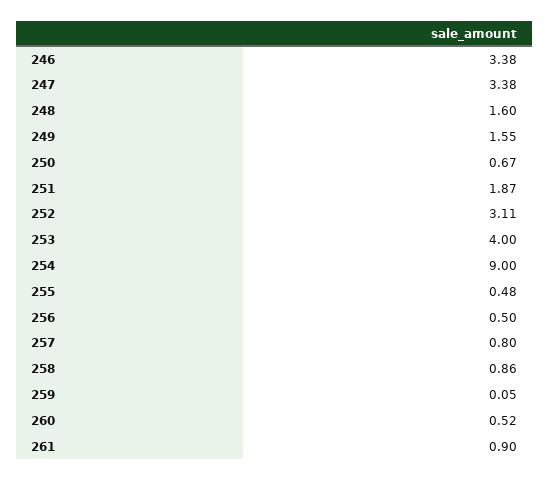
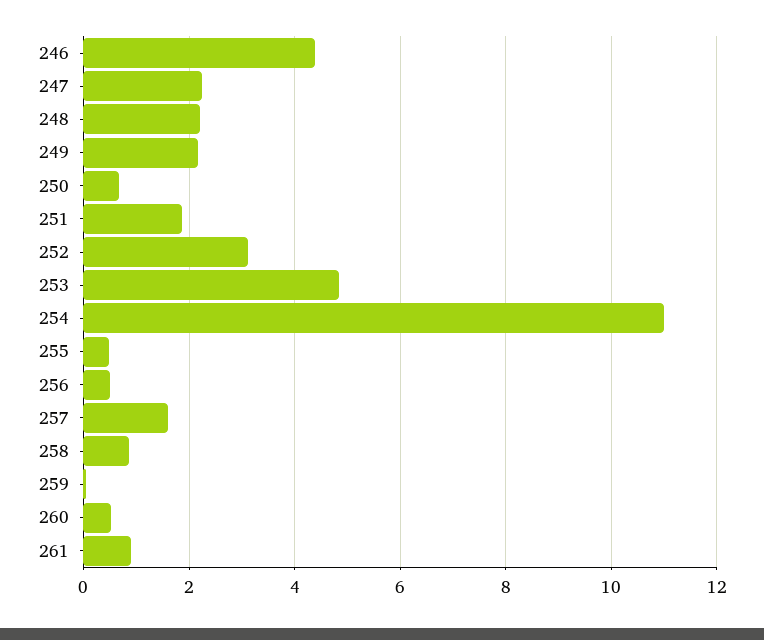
  {
-   "246": 3.38,
+   "246": 4.4,
-   "247": 3.38,
+   "247": 2.2,
-   "248": 1.6,
+   "248": 2.2,
-   "249": 1.55,
+   "249": 2.2,
    "250": 0.67,
    "251": 1.87,
    "252": 3.11,
-   "253": 4,
+   "253": 4.8,
-   "254": 9,
+   "254": 11,
    "255": 0.48,
    "256": 0.5,
-   "257": 0.8,
+   "257": 1.6,
    "258": 0.86,
    "259": 0.05,
    "260": 0.52,
    "261": 0.9
  }

